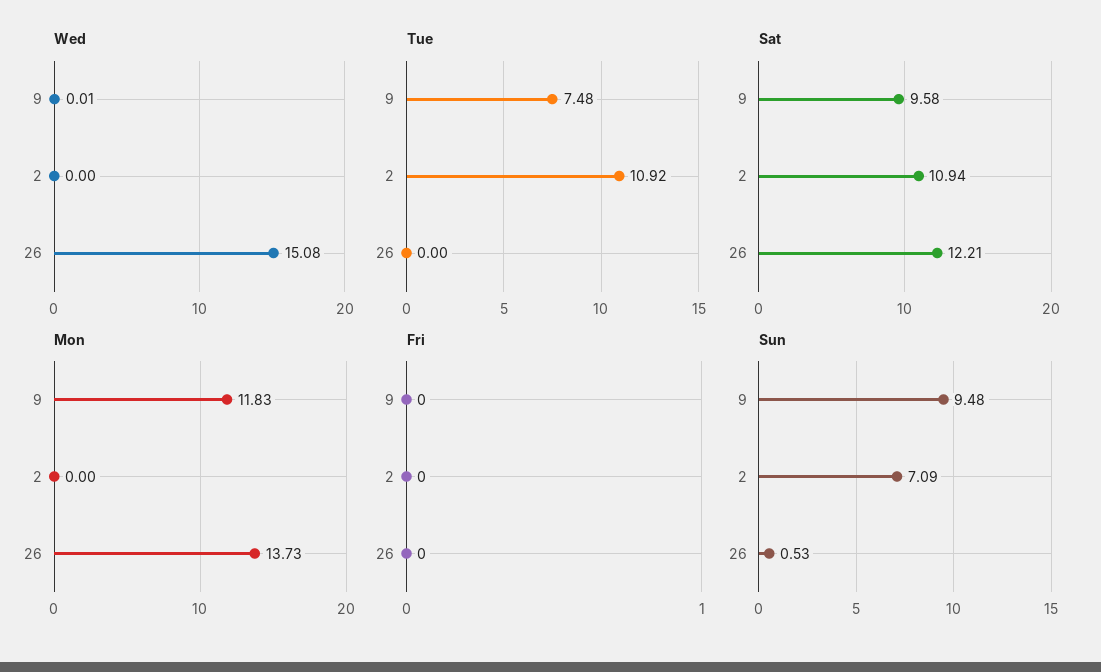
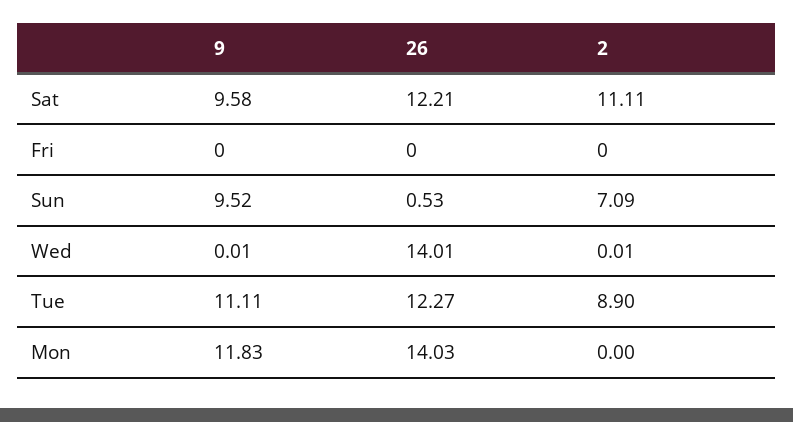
  {
    "Wed": {
      "9": 0.01,
-     "2": 0,
+     "2": 0.01,
-     "26": 15.08
+     "26": 14.01
    },
    "Tue": {
-     "9": 7.48,
+     "9": 11.11,
-     "2": 10.92,
+     "2": 8.9,
-     "26": 0
+     "26": 12.27
    },
    "Sat": {
      "9": 9.58,
-     "2": 10.94,
+     "2": 11.11,
      "26": 12.21
    },
    "Mon": {
      "9": 11.83,
      "2": 0,
-     "26": 13.73
+     "26": 14.03
    },
    "Fri": {
      "9": 0,
      "2": 0,
      "26": 0
    },
    "Sun": {
-     "9": 9.48,
+     "9": 9.52,
      "2": 7.09,
      "26": 0.53
    }
  }

